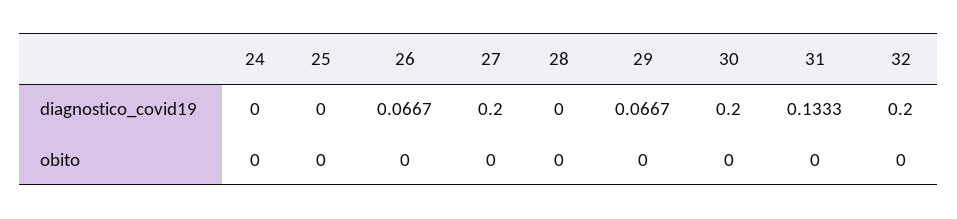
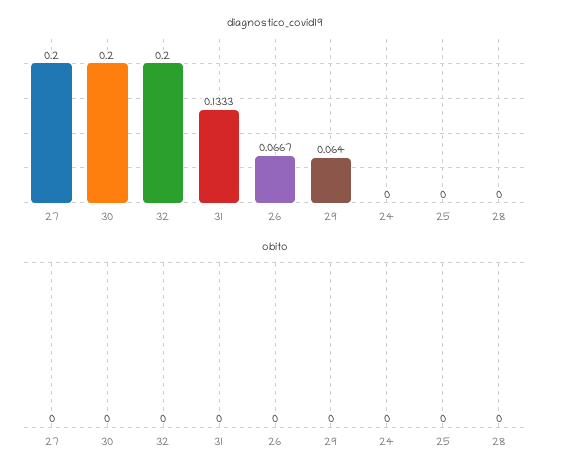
  {
    "diagnostico_covid19": {
      "24": 0,
      "25": 0,
      "26": 0.0667,
      "27": 0.2,
      "28": 0,
-     "29": 0.0667,
+     "29": 0.064,
      "30": 0.2,
      "31": 0.1333,
      "32": 0.2
    },
    "obito": {
      "24": 0,
      "25": 0,
      "26": 0,
      "27": 0,
      "28": 0,
      "29": 0,
      "30": 0,
      "31": 0,
      "32": 0
    }
  }

